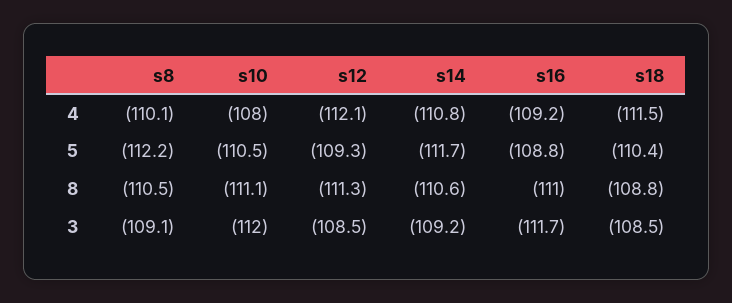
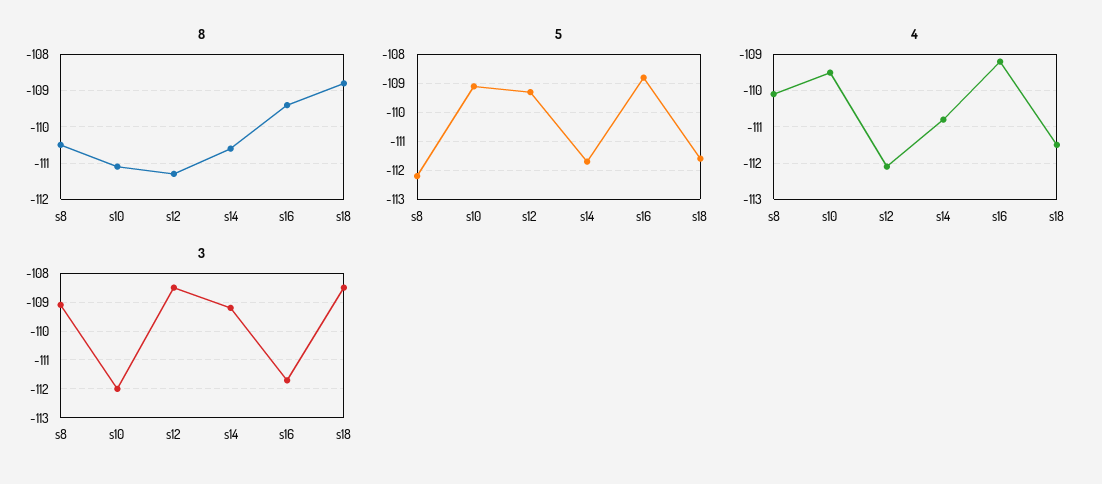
  {
    "4": {
      "s8": -110.1,
-     "s10": -108,
+     "s10": -109.5,
      "s12": -112.1,
      "s14": -110.8,
      "s16": -109.2,
      "s18": -111.5
    },
    "5": {
      "s8": -112.2,
-     "s10": -110.5,
+     "s10": -109,
      "s12": -109.3,
      "s14": -111.7,
      "s16": -108.8,
-     "s18": -110.4
+     "s18": -111.5
    },
    "8": {
      "s8": -110.5,
      "s10": -111.1,
      "s12": -111.3,
      "s14": -110.6,
-     "s16": -111,
+     "s16": -109.5,
      "s18": -108.8
    },
    "3": {
      "s8": -109.1,
      "s10": -112,
      "s12": -108.5,
      "s14": -109.2,
      "s16": -111.7,
      "s18": -108.5
    }
  }

